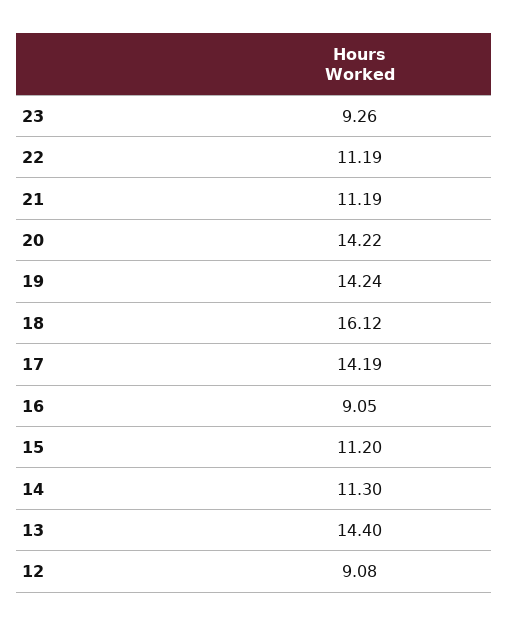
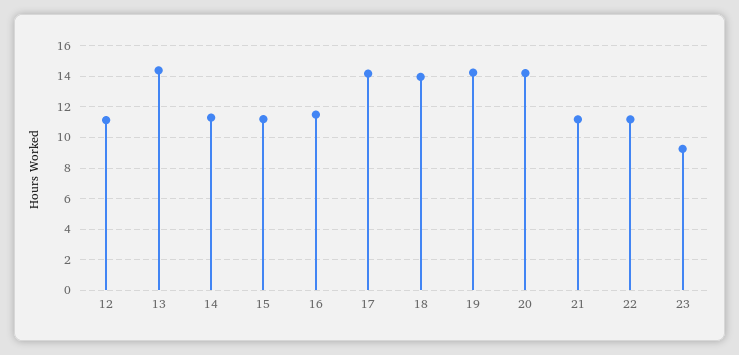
  {
    "23": 9.26,
    "22": 11.19,
    "21": 11.19,
    "20": 14.22,
    "19": 14.24,
-   "18": 16.12,
+   "18": 14,
    "17": 14.19,
-   "16": 9.05,
+   "16": 11.5,
    "15": 11.2,
    "14": 11.3,
    "13": 14.4,
-   "12": 9.08
+   "12": 11
  }

